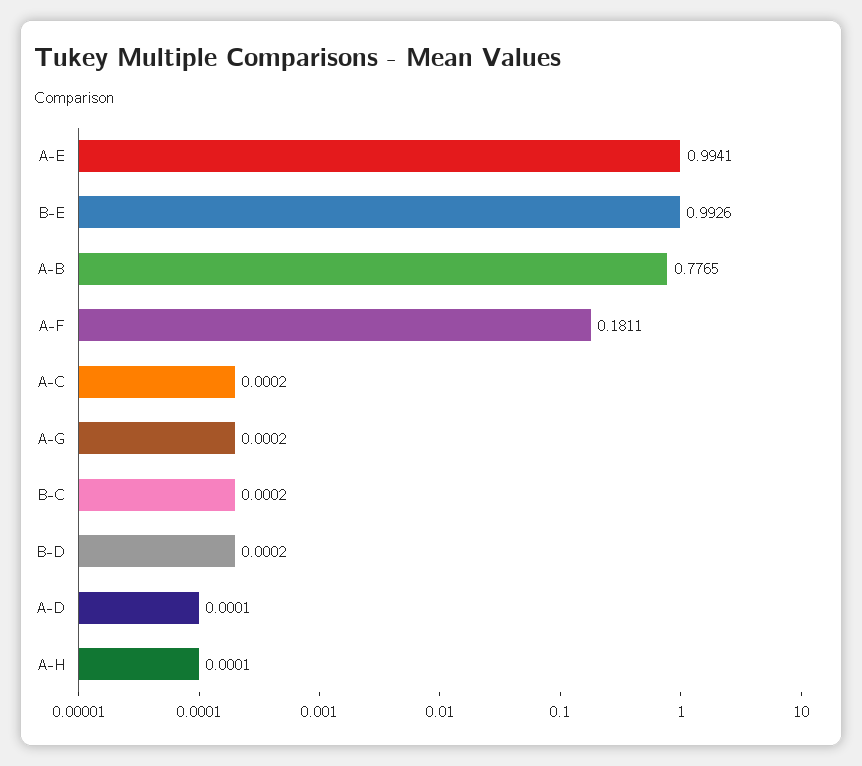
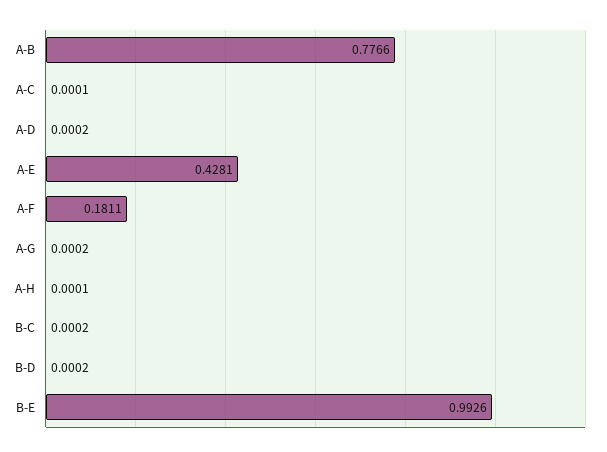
  {
-   "A-E": 0.9941,
+   "A-E": 0.4281,
    "B-E": 0.9926,
-   "A-B": 0.7765,
+   "A-B": 0.7766,
    "A-F": 0.1811,
-   "A-C": 0.0002,
+   "A-C": 0.0001,
    "A-G": 0.0002,
    "B-C": 0.0002,
    "B-D": 0.0002,
-   "A-D": 0.0001,
+   "A-D": 0.0002,
    "A-H": 0.0001
  }

